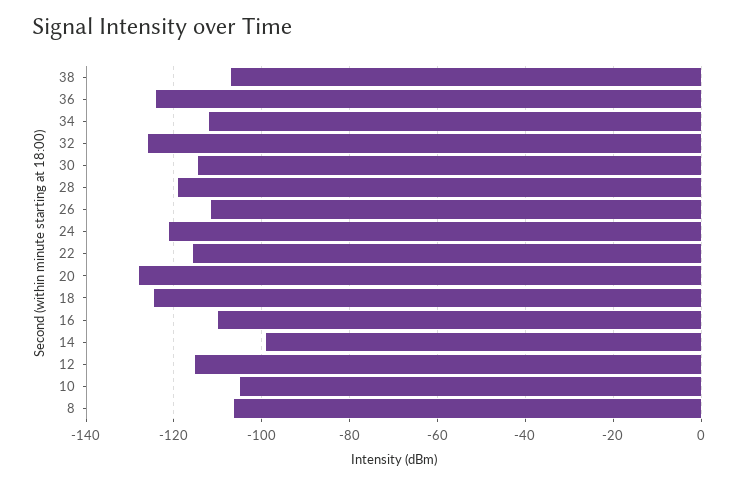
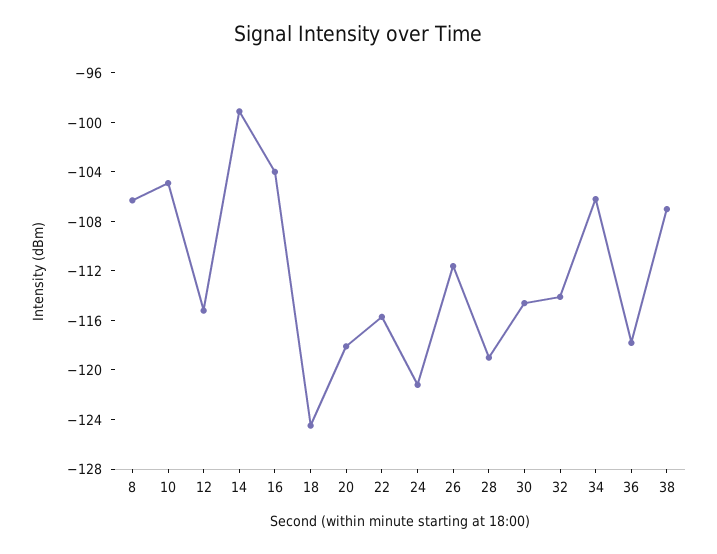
  {
    "38": -107,
-   "36": -124,
+   "36": -118,
-   "34": -112,
+   "34": -106,
-   "32": -126,
+   "32": -114,
    "30": -115,
    "28": -119,
    "26": -112,
    "24": -121,
    "22": -116,
-   "20": -128,
+   "20": -118,
    "18": -125,
-   "16": -110,
+   "16": -104,
    "14": -99,
    "12": -115,
    "10": -105,
    "8": -106
  }

